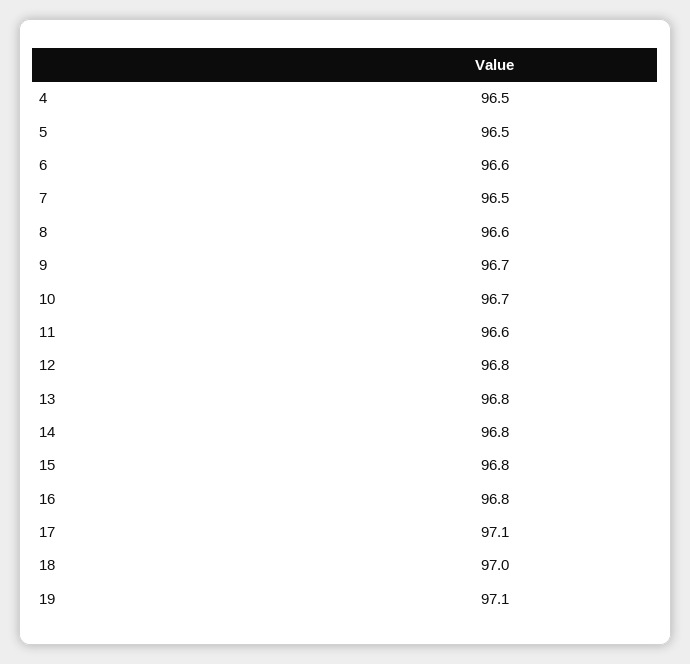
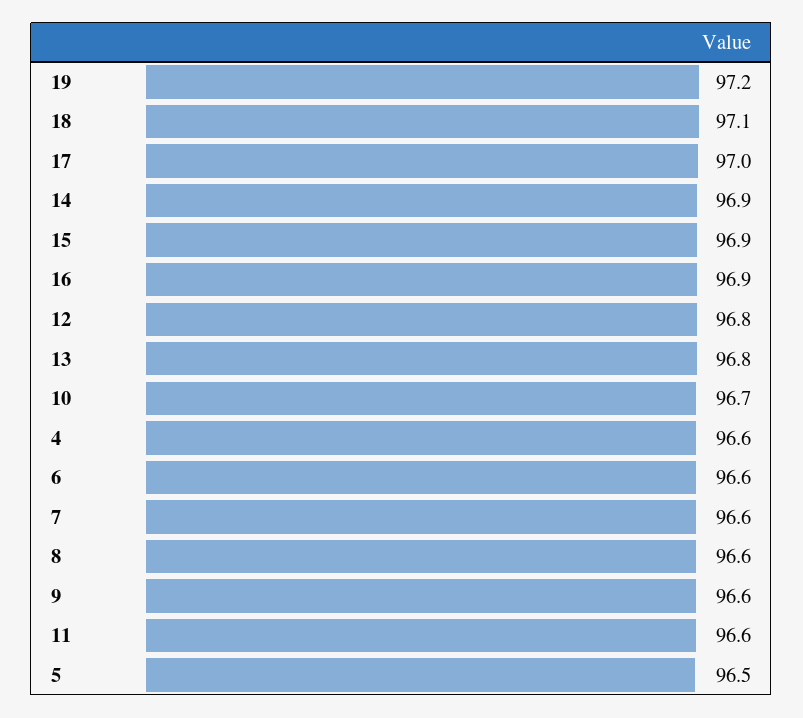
  {
-   "4": 96.5,
+   "4": 96.6,
    "5": 96.5,
    "6": 96.6,
-   "7": 96.5,
+   "7": 96.6,
    "8": 96.6,
-   "9": 96.7,
+   "9": 96.6,
    "10": 96.7,
    "11": 96.6,
    "12": 96.8,
    "13": 96.8,
-   "14": 96.8,
+   "14": 96.9,
-   "15": 96.8,
+   "15": 96.9,
-   "16": 96.8,
+   "16": 96.9,
-   "17": 97.1,
+   "17": 97,
-   "18": 97,
+   "18": 97.1,
-   "19": 97.1
+   "19": 97.2
  }

